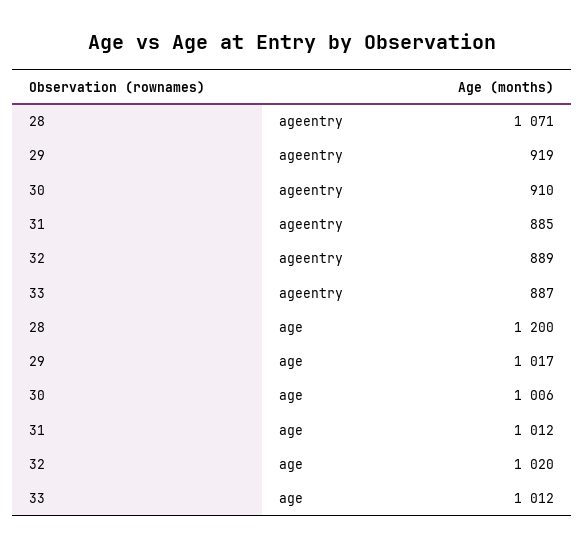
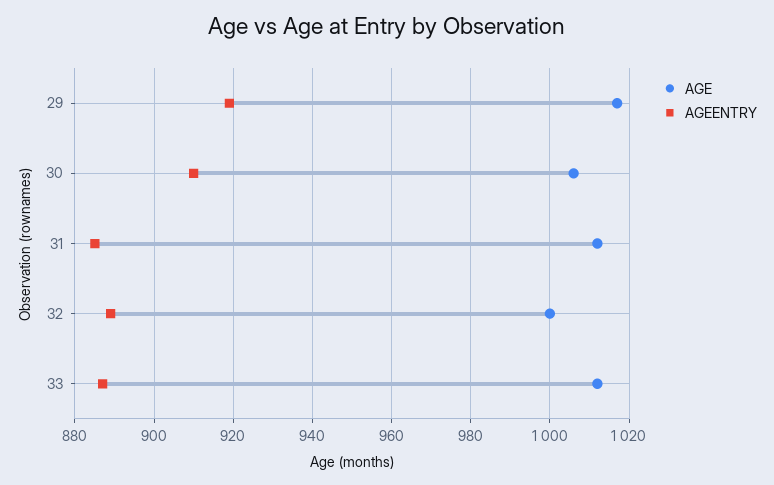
  {
    "ageentry": {
-     "28": 1071,
      "29": 919,
      "30": 910,
      "31": 885,
      "32": 889,
      "33": 887
    },
    "age": {
-     "28": 1200,
      "29": 1017,
      "30": 1006,
      "31": 1012,
-     "32": 1020,
+     "32": 1000,
      "33": 1012
    }
  }

